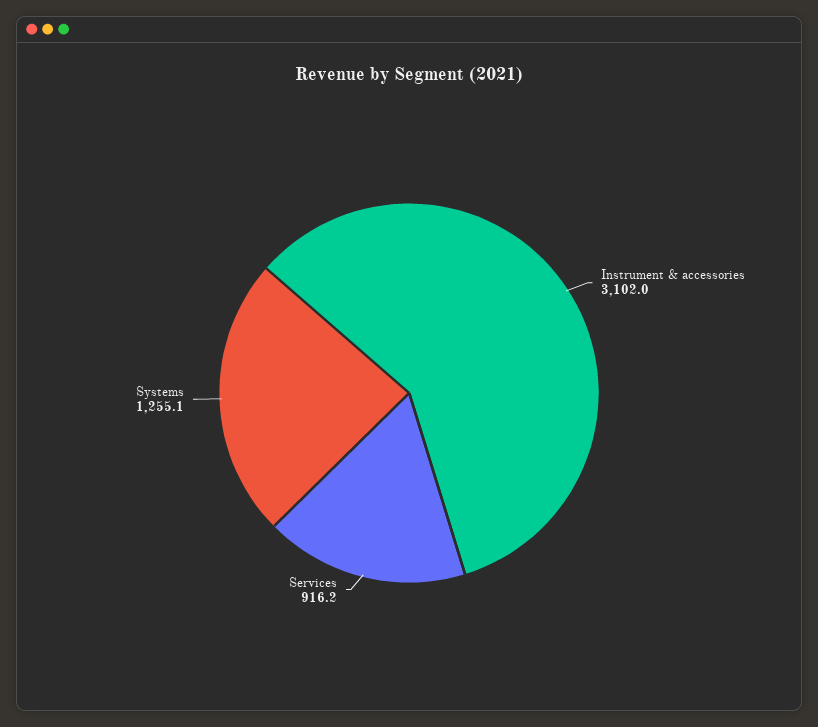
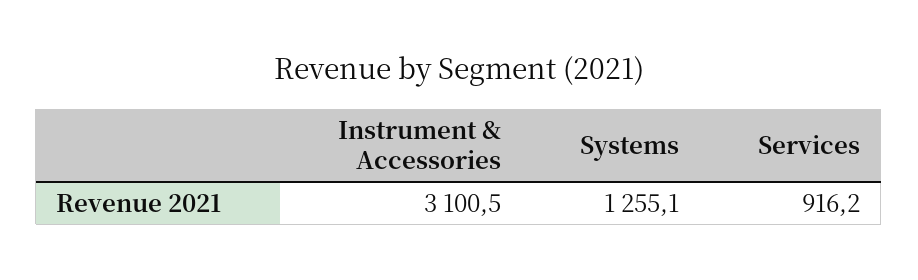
  {
-   "Instrument & accessories": 3102,
+   "Instrument & accessories": 3100.5,
    "Services": 916.2,
    "Systems": 1255.1
  }

